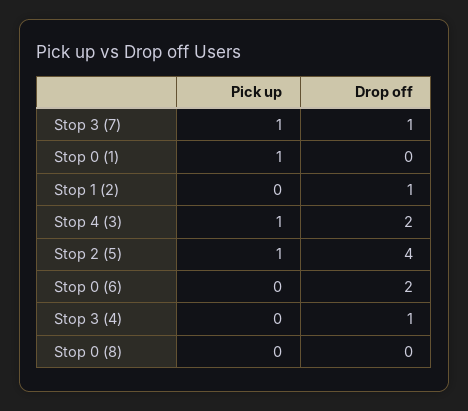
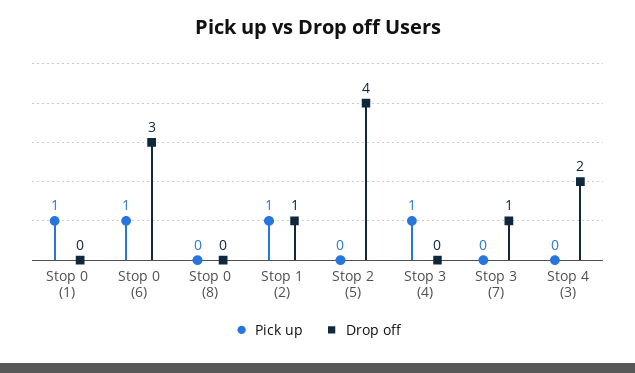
  {
    "Pick up": {
-     "Stop 3 (7)": 1,
+     "Stop 3 (7)": 0,
      "Stop 0 (1)": 1,
-     "Stop 1 (2)": 0,
+     "Stop 1 (2)": 1,
-     "Stop 4 (3)": 1,
+     "Stop 4 (3)": 0,
-     "Stop 2 (5)": 1,
+     "Stop 2 (5)": 0,
-     "Stop 0 (6)": 0,
+     "Stop 0 (6)": 1,
-     "Stop 3 (4)": 0,
+     "Stop 3 (4)": 1,
      "Stop 0 (8)": 0
    },
    "Drop off": {
      "Stop 3 (7)": 1,
      "Stop 0 (1)": 0,
      "Stop 1 (2)": 1,
      "Stop 4 (3)": 2,
      "Stop 2 (5)": 4,
-     "Stop 0 (6)": 2,
+     "Stop 0 (6)": 3,
-     "Stop 3 (4)": 1,
+     "Stop 3 (4)": 0,
      "Stop 0 (8)": 0
    }
  }

